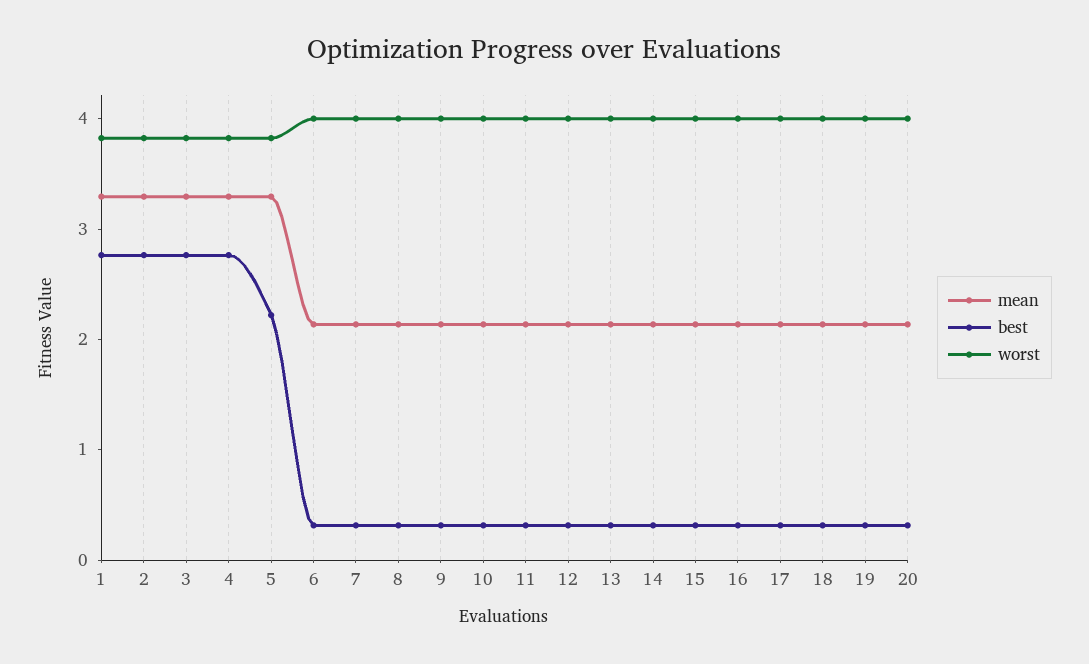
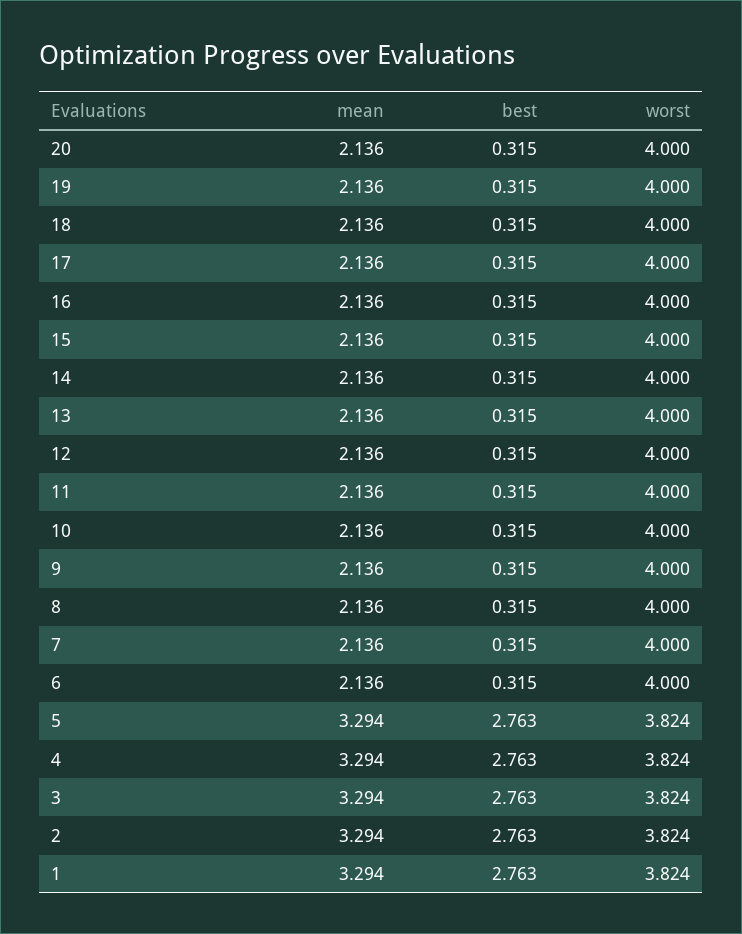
  {
    "mean": {
      "1": 3.294,
      "2": 3.294,
      "3": 3.294,
      "4": 3.294,
      "5": 3.294,
      "6": 2.136,
      "7": 2.136,
      "8": 2.136,
      "9": 2.136,
      "10": 2.136,
      "11": 2.136,
      "12": 2.136,
      "13": 2.136,
      "14": 2.136,
      "15": 2.136,
      "16": 2.136,
      "17": 2.136,
      "18": 2.136,
      "19": 2.136,
      "20": 2.136
    },
    "best": {
      "1": 2.763,
      "2": 2.763,
      "3": 2.763,
      "4": 2.763,
-     "5": 2.2,
+     "5": 2.763,
      "6": 0.315,
      "7": 0.315,
      "8": 0.315,
      "9": 0.315,
      "10": 0.315,
      "11": 0.315,
      "12": 0.315,
      "13": 0.315,
      "14": 0.315,
      "15": 0.315,
      "16": 0.315,
      "17": 0.315,
      "18": 0.315,
      "19": 0.315,
      "20": 0.315
    },
    "worst": {
      "1": 3.824,
      "2": 3.824,
      "3": 3.824,
      "4": 3.824,
      "5": 3.824,
      "6": 4,
      "7": 4,
      "8": 4,
      "9": 4,
      "10": 4,
      "11": 4,
      "12": 4,
      "13": 4,
      "14": 4,
      "15": 4,
      "16": 4,
      "17": 4,
      "18": 4,
      "19": 4,
      "20": 4
    }
  }

